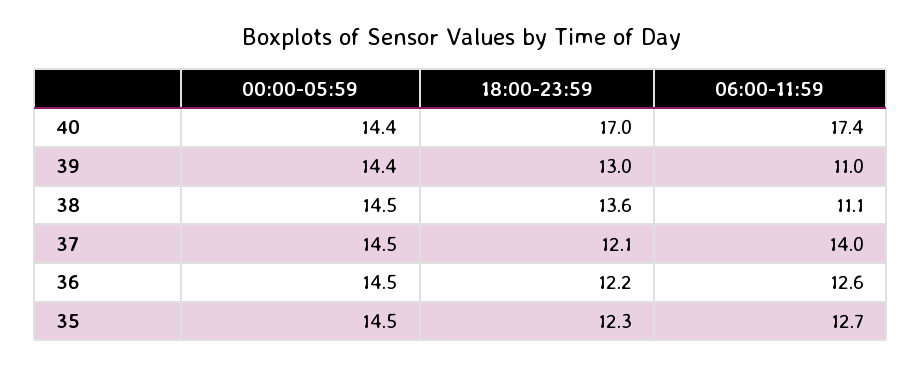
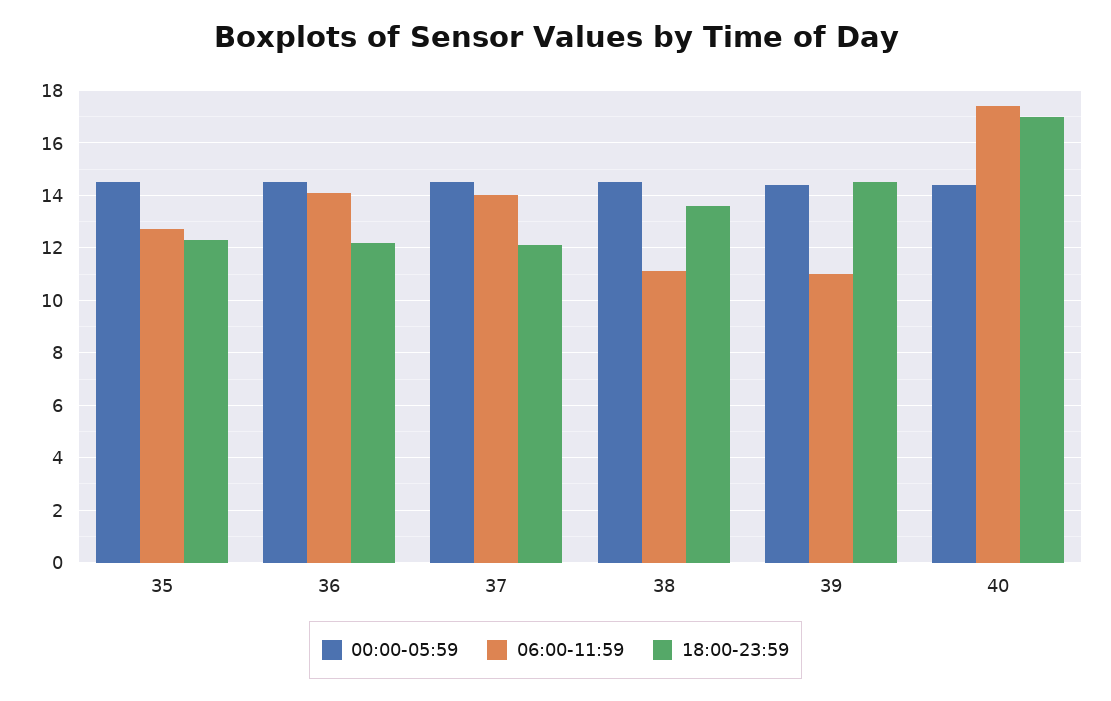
  {
    "00:00-05:59": {
      "40": 14.4,
      "39": 14.4,
      "38": 14.5,
      "37": 14.5,
      "36": 14.5,
      "35": 14.5
    },
    "18:00-23:59": {
      "40": 17,
-     "39": 13,
+     "39": 14.5,
      "38": 13.6,
      "37": 12.1,
      "36": 12.2,
      "35": 12.3
    },
    "06:00-11:59": {
      "40": 17.4,
      "39": 11,
      "38": 11.1,
      "37": 14,
-     "36": 12.6,
+     "36": 14,
      "35": 12.7
    }
  }

